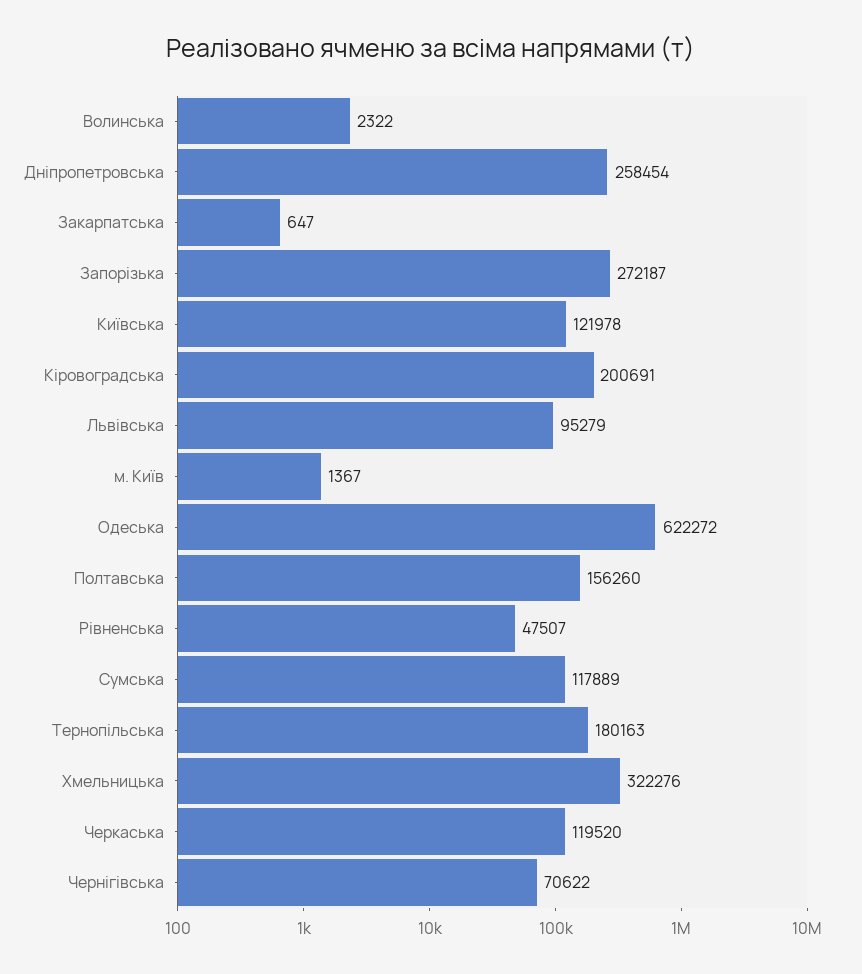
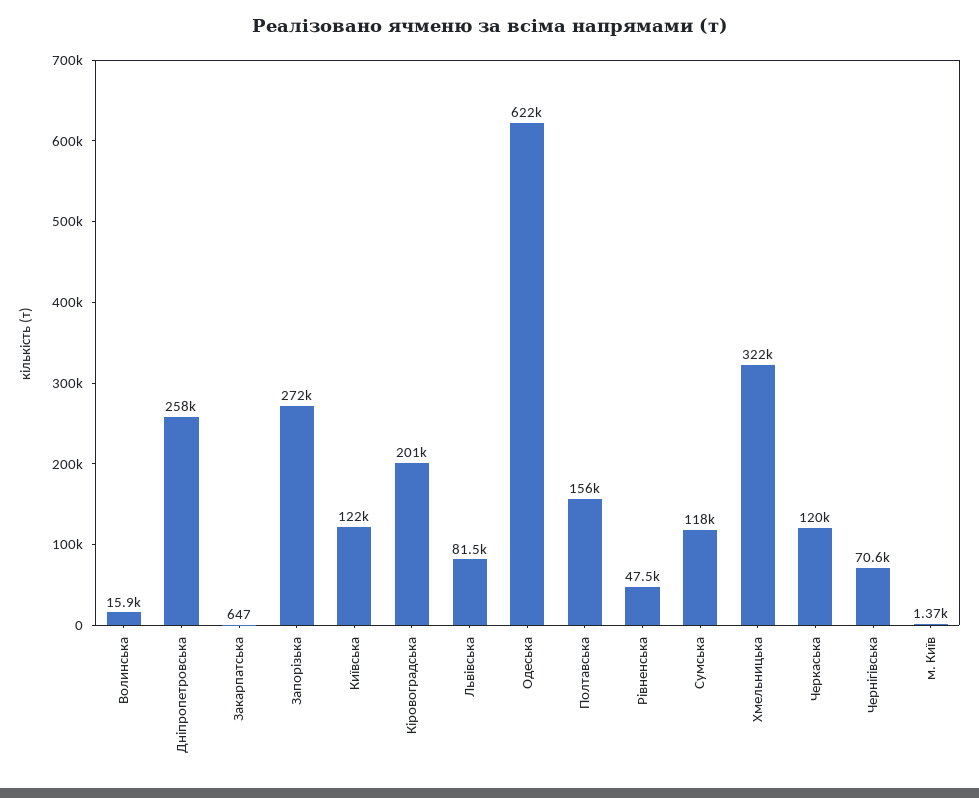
  {
-   "Волинська": 2322,
+   "Волинська": 15900,
    "Дніпропетровська": 258454,
    "Закарпатська": 647,
    "Запорізька": 272187,
    "Київська": 121978,
    "Кіровоградська": 200691,
-   "Львівська": 95279,
+   "Львівська": 81500,
    "м. Київ": 1367,
    "Одеська": 622272,
    "Полтавська": 156260,
    "Рівненська": 47507,
    "Сумська": 117889,
-   "Тернопільська": 180163,
    "Хмельницька": 322276,
    "Черкаська": 119520,
    "Чернігівська": 70622
  }

